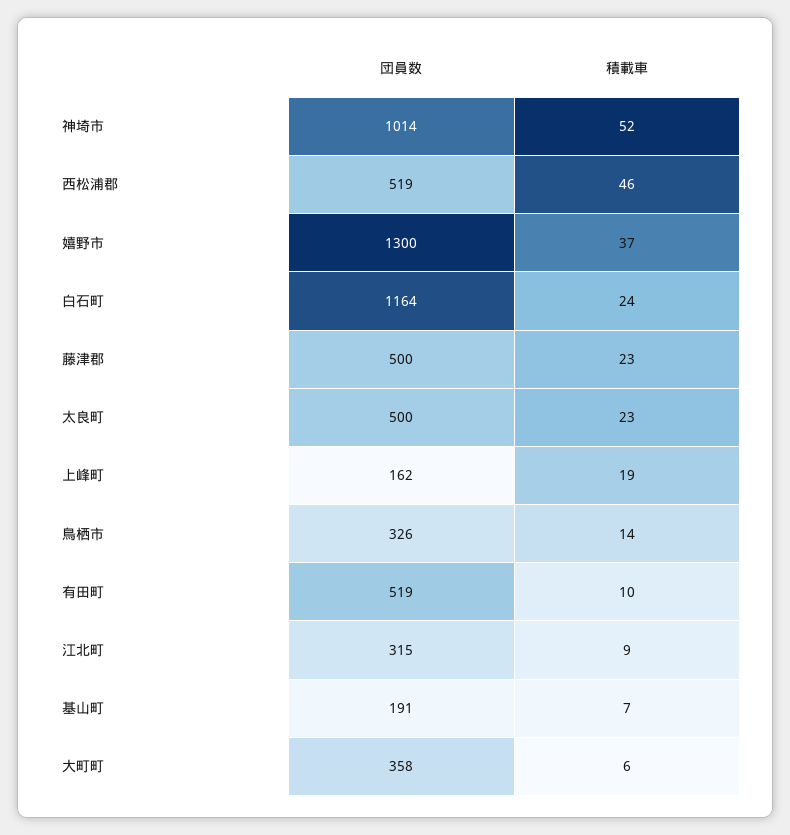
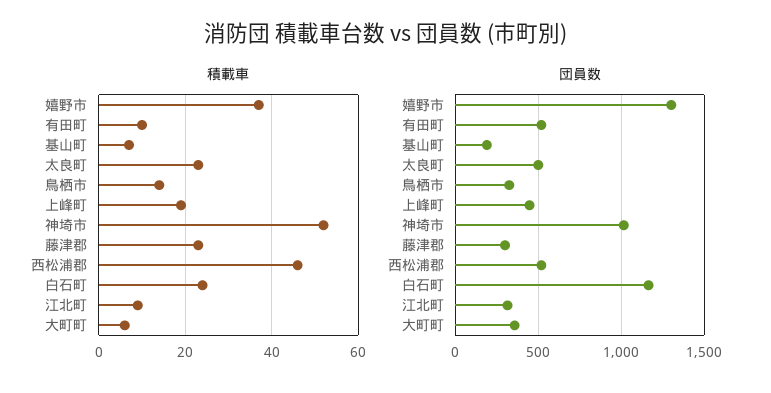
  {
    "団員数": {
      "神埼市": 1014,
      "西松浦郡": 519,
      "嬉野市": 1300,
      "白石町": 1164,
-     "藤津郡": 500,
+     "藤津郡": 300,
      "太良町": 500,
-     "上峰町": 162,
+     "上峰町": 450,
      "鳥栖市": 326,
      "有田町": 519,
      "江北町": 315,
      "基山町": 191,
      "大町町": 358
    },
    "積載車": {
      "神埼市": 52,
      "西松浦郡": 46,
      "嬉野市": 37,
      "白石町": 24,
      "藤津郡": 23,
      "太良町": 23,
      "上峰町": 19,
      "鳥栖市": 14,
      "有田町": 10,
      "江北町": 9,
      "基山町": 7,
      "大町町": 6
    }
  }

